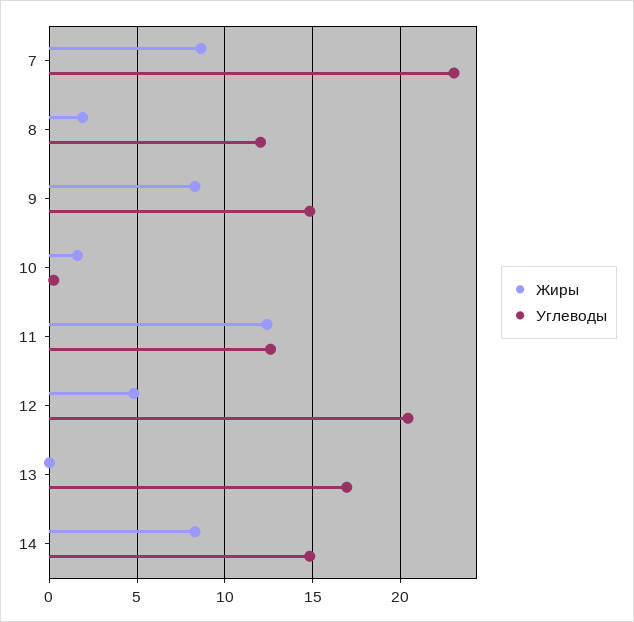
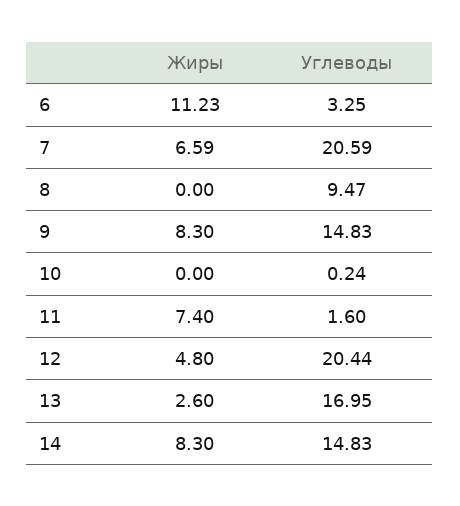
  {
    "Жиры": {
-     "7": 8.5,
+     "7": 6.59,
-     "8": 2,
+     "8": 0,
      "9": 8.3,
-     "10": 1.5,
+     "10": 0,
-     "11": 12.5,
+     "11": 7.4,
      "12": 4.8,
-     "13": 0,
+     "13": 2.6,
-     "14": 8.3
+     "14": 8.3,
+     "6": 11.23
    },
    "Углеводы": {
-     "7": 23,
+     "7": 20.59,
-     "8": 12,
+     "8": 9.47,
      "9": 14.83,
      "10": 0.24,
-     "11": 12.5,
+     "11": 1.6,
      "12": 20.44,
      "13": 16.95,
-     "14": 14.83
+     "14": 14.83,
+     "6": 3.25
    }
  }

